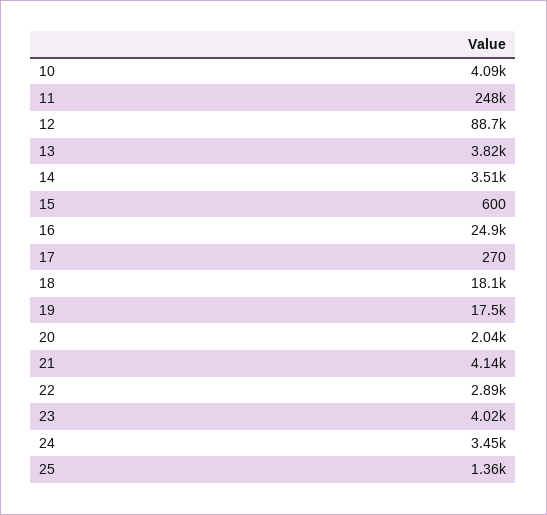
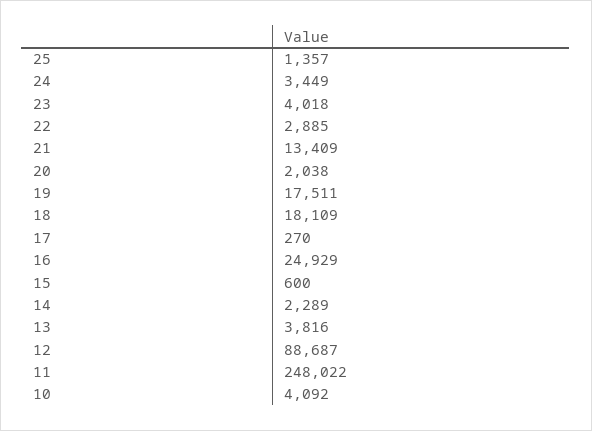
  {
    "10": 4092,
    "11": 248022,
    "12": 88687,
    "13": 3816,
-   "14": 3510,
+   "14": 2289,
    "15": 600,
    "16": 24929,
    "17": 270,
    "18": 18109,
    "19": 17511,
    "20": 2038,
-   "21": 4140,
+   "21": 13409,
    "22": 2885,
    "23": 4018,
    "24": 3449,
    "25": 1357
  }

